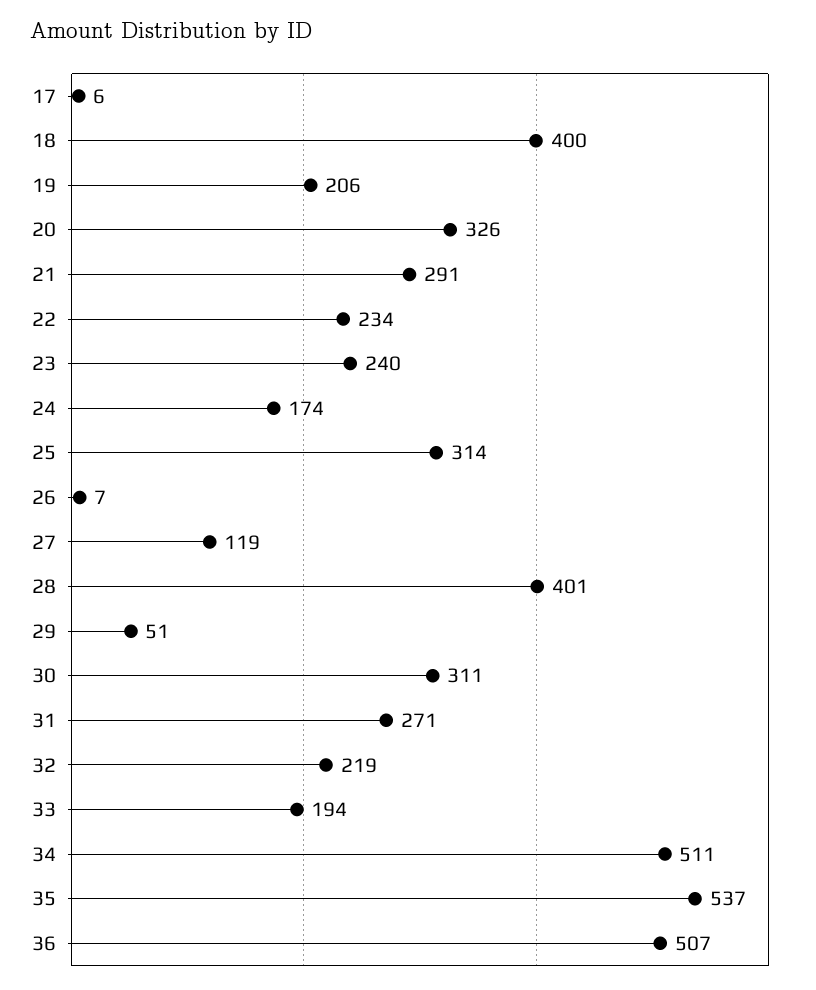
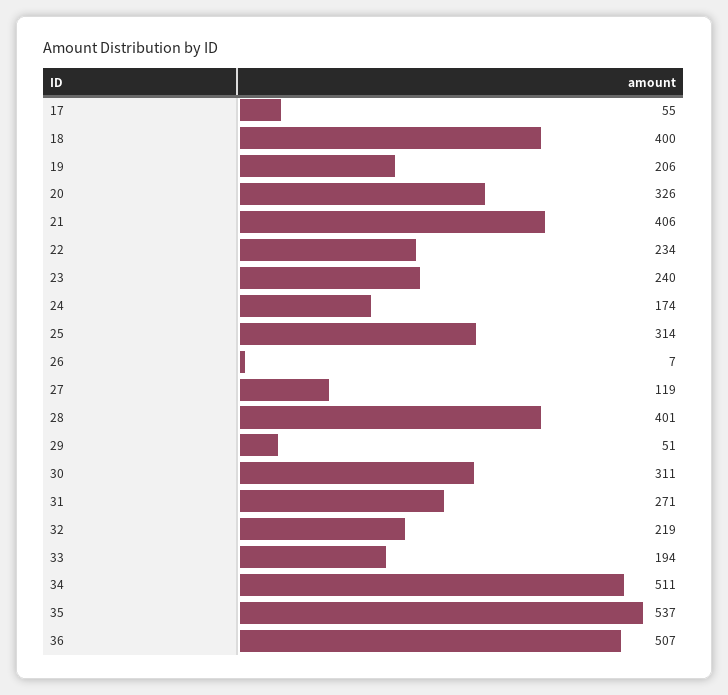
  {
-   "17": 6,
+   "17": 55,
    "18": 400,
    "19": 206,
    "20": 326,
-   "21": 291,
+   "21": 406,
    "22": 234,
    "23": 240,
    "24": 174,
    "25": 314,
    "26": 7,
    "27": 119,
    "28": 401,
    "29": 51,
    "30": 311,
    "31": 271,
    "32": 219,
    "33": 194,
    "34": 511,
    "35": 537,
    "36": 507
  }

